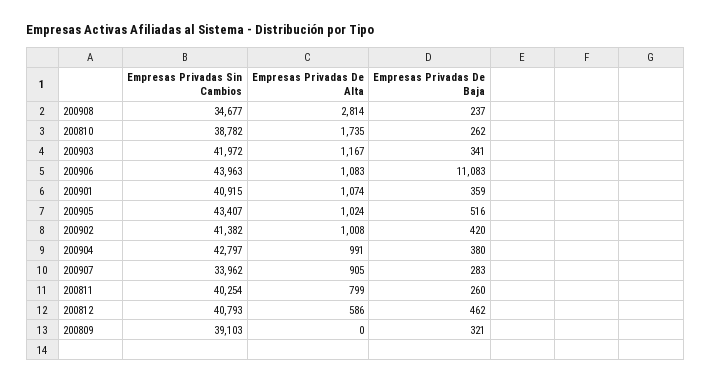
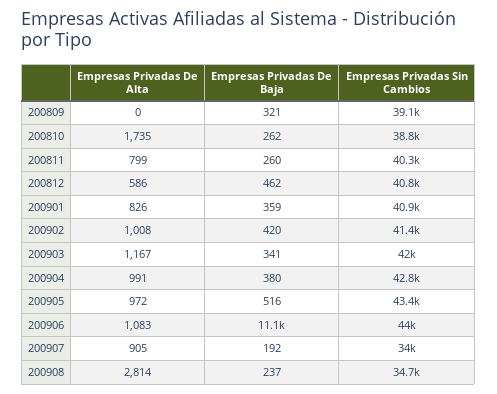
  {
    "Empresas Privadas Sin Cambios": {
      "200908": 34677,
      "200810": 38782,
      "200903": 41972,
      "200906": 43963,
      "200901": 40915,
      "200905": 43407,
      "200902": 41382,
      "200904": 42797,
      "200907": 33962,
      "200811": 40254,
      "200812": 40793,
      "200809": 39103
    },
    "Empresas Privadas De Alta": {
      "200908": 2814,
      "200810": 1735,
      "200903": 1167,
      "200906": 1083,
-     "200901": 1074,
+     "200901": 826,
-     "200905": 1024,
+     "200905": 972,
      "200902": 1008,
      "200904": 991,
      "200907": 905,
      "200811": 799,
      "200812": 586,
      "200809": 0
    },
    "Empresas Privadas De Baja": {
      "200908": 237,
      "200810": 262,
      "200903": 341,
      "200906": 11083,
      "200901": 359,
      "200905": 516,
      "200902": 420,
      "200904": 380,
-     "200907": 283,
+     "200907": 192,
      "200811": 260,
      "200812": 462,
      "200809": 321
    }
  }

